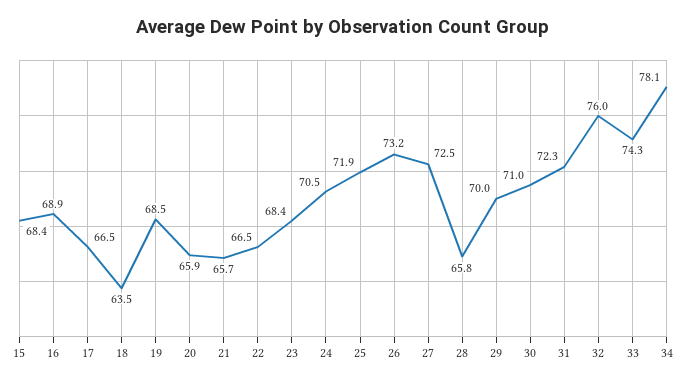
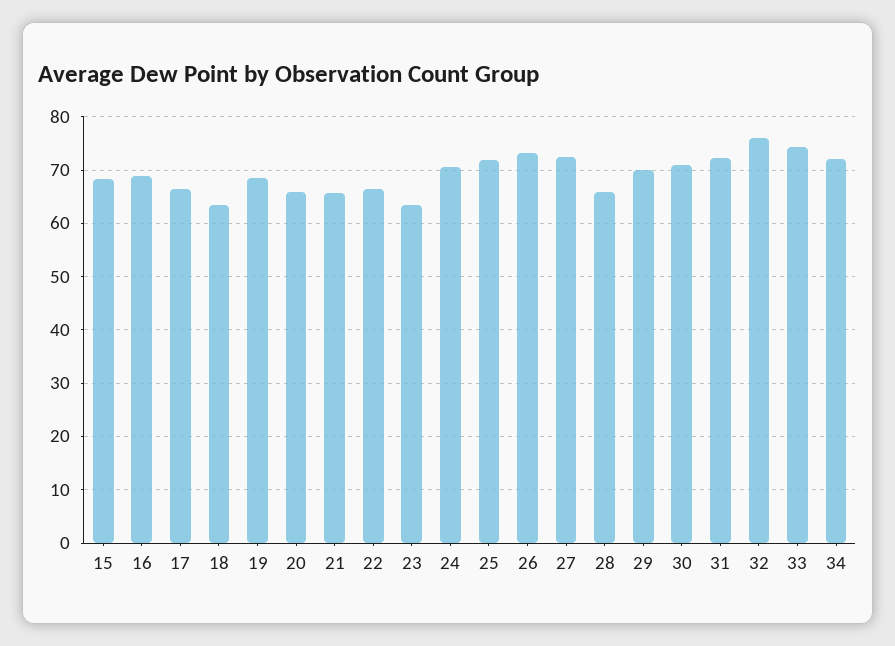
  {
    "15": 68.4,
    "16": 68.9,
    "17": 66.5,
    "18": 63.5,
    "19": 68.5,
    "20": 65.9,
    "21": 65.7,
    "22": 66.5,
-   "23": 68.4,
+   "23": 64,
    "24": 70.5,
    "25": 71.9,
    "26": 73.2,
    "27": 72.5,
    "28": 65.8,
    "29": 70,
    "30": 71,
    "31": 72.3,
    "32": 76,
    "33": 74.3,
-   "34": 78.1
+   "34": 72
  }

